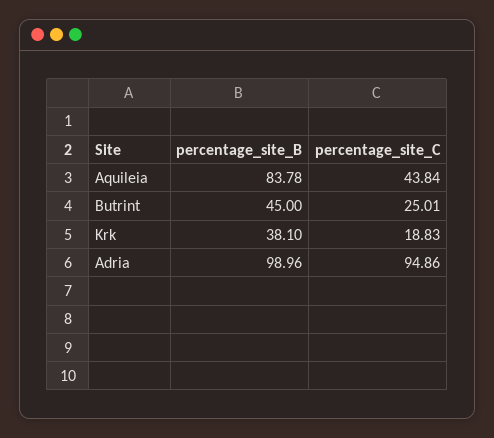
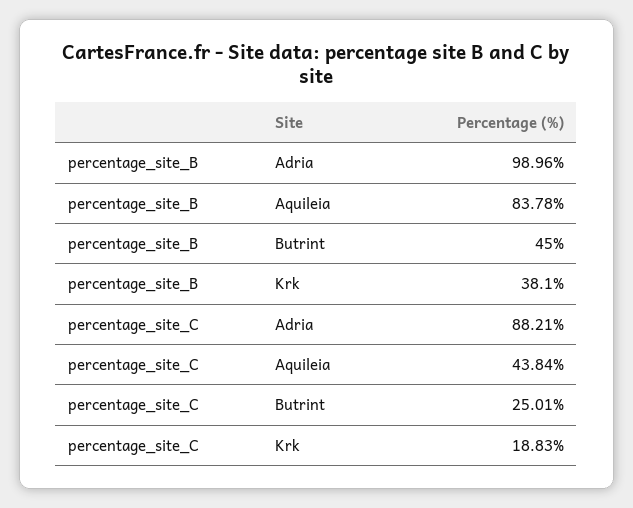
  {
    "percentage_site_B": {
      "Aquileia": 83.78,
      "Butrint": 45,
      "Krk": 38.1,
      "Adria": 98.96
    },
    "percentage_site_C": {
      "Aquileia": 43.84,
      "Butrint": 25.01,
      "Krk": 18.83,
-     "Adria": 94.86
+     "Adria": 88.21
    }
  }

